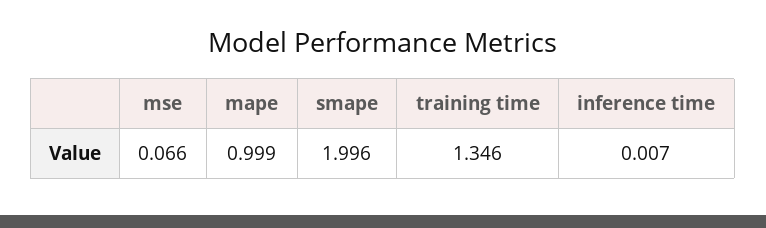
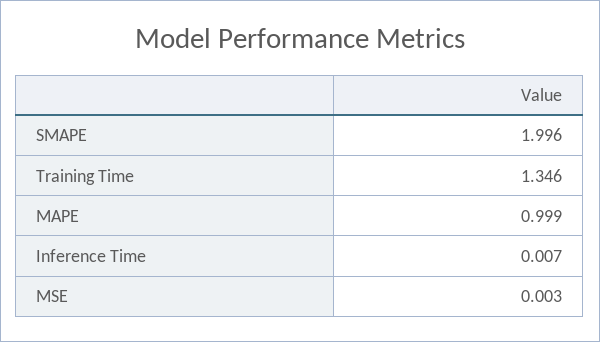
  {
-   "mse": 0.066,
+   "mse": 0.003,
    "mape": 0.999,
    "smape": 1.996,
    "training time": 1.346,
    "inference time": 0.007
  }

